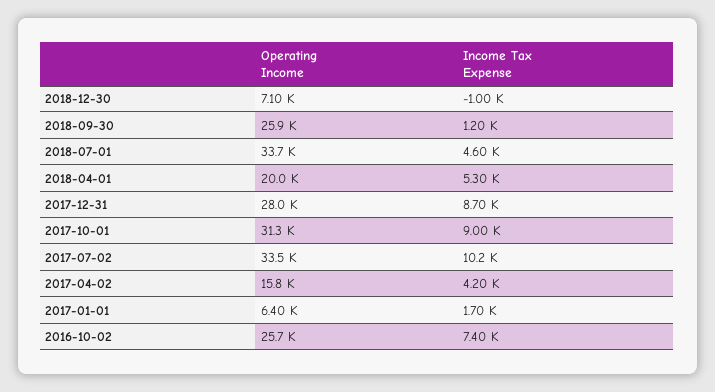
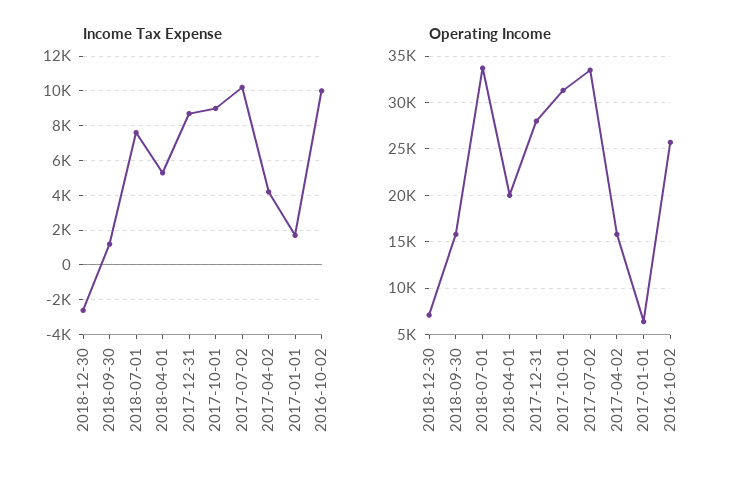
  {
    "Operating Income": {
      "2018-12-30": 7100,
-     "2018-09-30": 25900,
+     "2018-09-30": 16000,
      "2018-07-01": 33700,
      "2018-04-01": 20000,
      "2017-12-31": 28000,
      "2017-10-01": 31300,
      "2017-07-02": 33500,
      "2017-04-02": 15800,
      "2017-01-01": 6400,
      "2016-10-02": 25700
    },
    "Income Tax Expense": {
-     "2018-12-30": -1000,
+     "2018-12-30": -2500,
      "2018-09-30": 1200,
-     "2018-07-01": 4600,
+     "2018-07-01": 7500,
      "2018-04-01": 5300,
      "2017-12-31": 8700,
      "2017-10-01": 9000,
      "2017-07-02": 10200,
      "2017-04-02": 4200,
      "2017-01-01": 1700,
-     "2016-10-02": 7400
+     "2016-10-02": 10000
    }
  }

